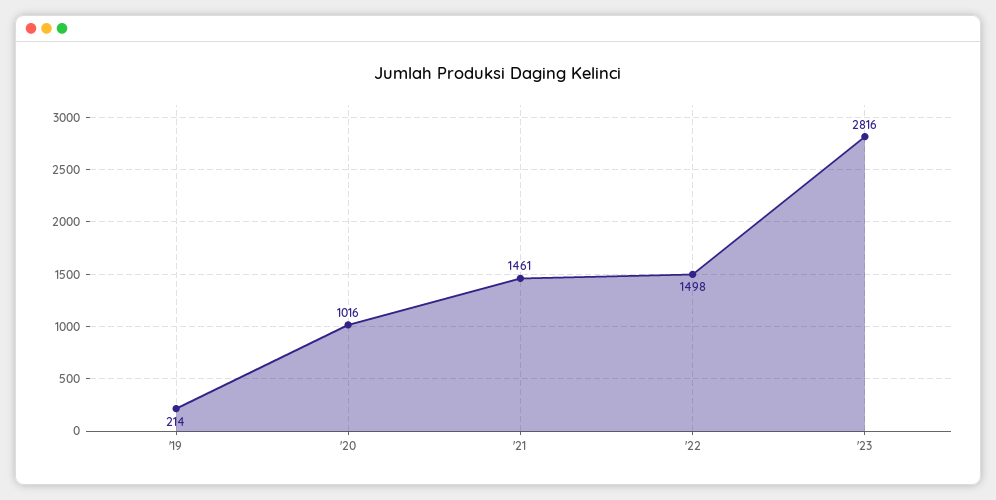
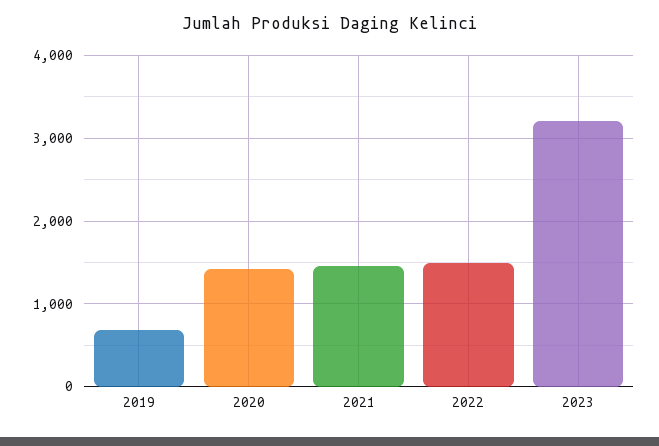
  {
-   "'19": 214,
+   "'19": 700,
-   "'20": 1016,
+   "'20": 1400,
    "'21": 1461,
    "'22": 1498,
-   "'23": 2816
+   "'23": 3200
  }

